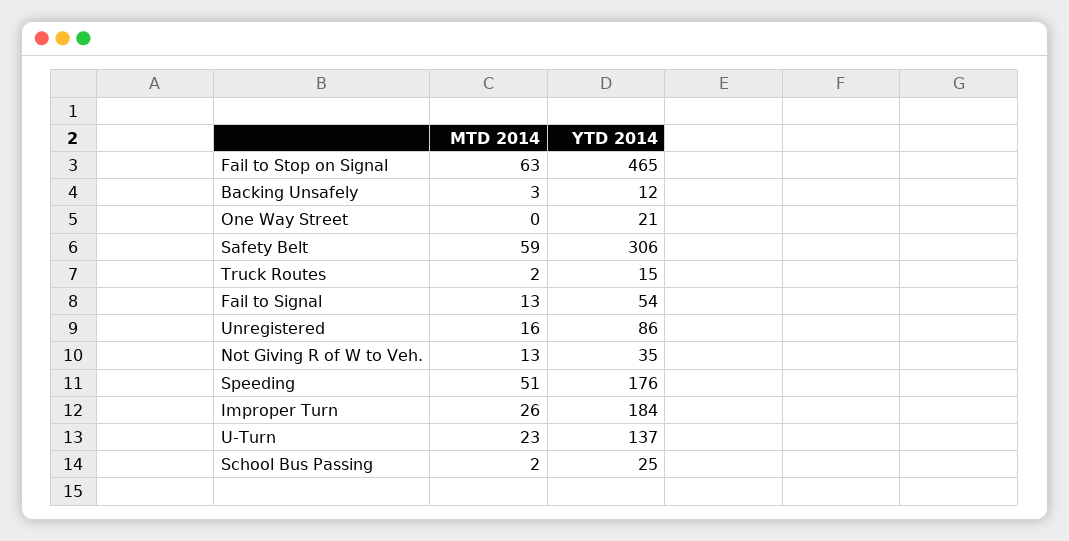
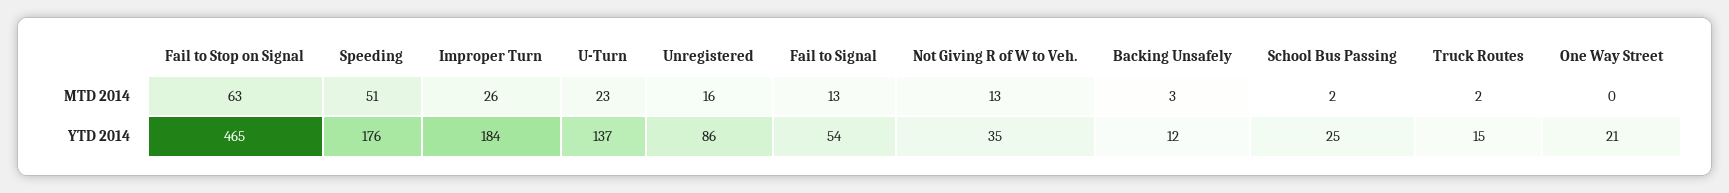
  {
    "MTD 2014": {
      "Fail to Stop on Signal": 63,
      "Backing Unsafely": 3,
      "One Way Street": 0,
-     "Safety Belt": 59,
      "Truck Routes": 2,
      "Fail to Signal": 13,
      "Unregistered": 16,
      "Not Giving R of W to Veh.": 13,
      "Speeding": 51,
      "Improper Turn": 26,
      "U-Turn": 23,
      "School Bus Passing": 2
    },
    "YTD 2014": {
      "Fail to Stop on Signal": 465,
      "Backing Unsafely": 12,
      "One Way Street": 21,
-     "Safety Belt": 306,
      "Truck Routes": 15,
      "Fail to Signal": 54,
      "Unregistered": 86,
      "Not Giving R of W to Veh.": 35,
      "Speeding": 176,
      "Improper Turn": 184,
      "U-Turn": 137,
      "School Bus Passing": 25
    }
  }

